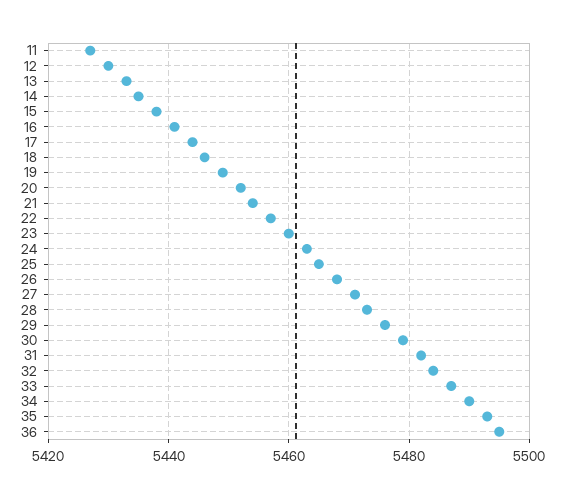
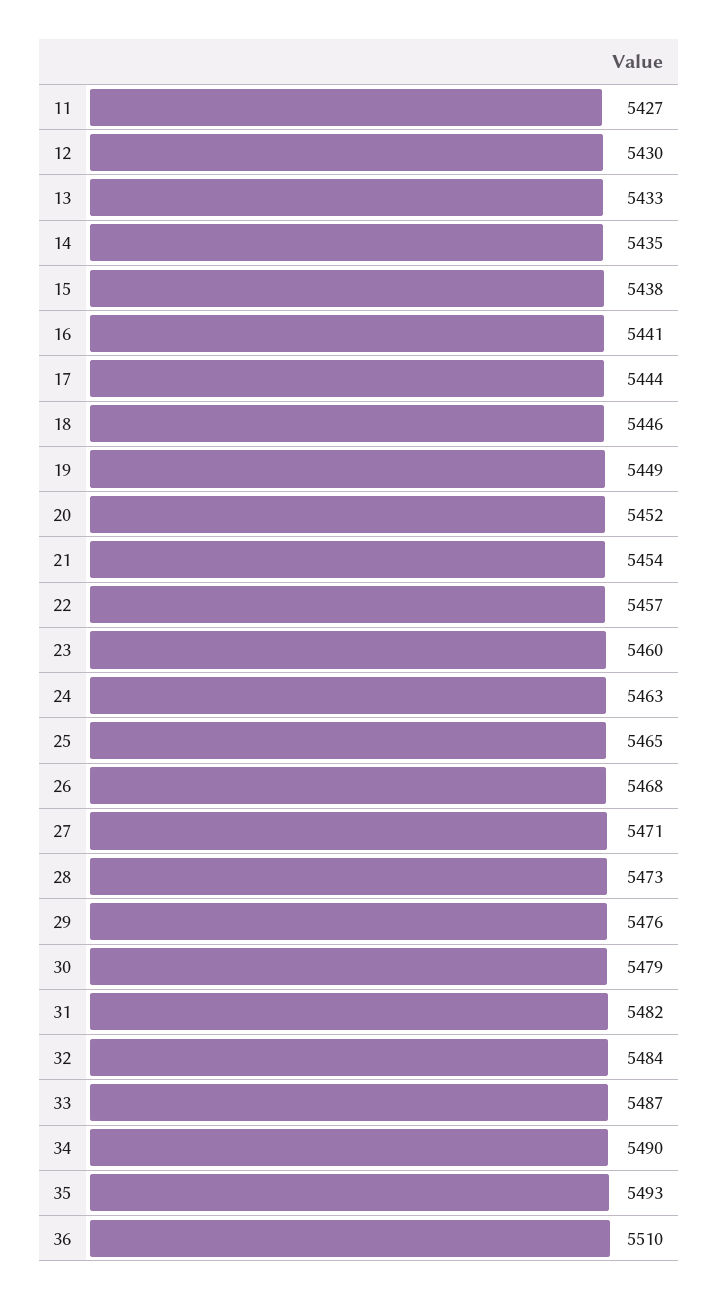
  {
    "11": 5427,
    "12": 5430,
    "13": 5433,
    "14": 5435,
    "15": 5438,
    "16": 5441,
    "17": 5444,
    "18": 5446,
    "19": 5449,
    "20": 5452,
    "21": 5454,
    "22": 5457,
    "23": 5460,
    "24": 5463,
    "25": 5465,
    "26": 5468,
    "27": 5471,
    "28": 5473,
    "29": 5476,
    "30": 5479,
    "31": 5482,
    "32": 5484,
    "33": 5487,
    "34": 5490,
    "35": 5493,
-   "36": 5495
+   "36": 5510
  }

